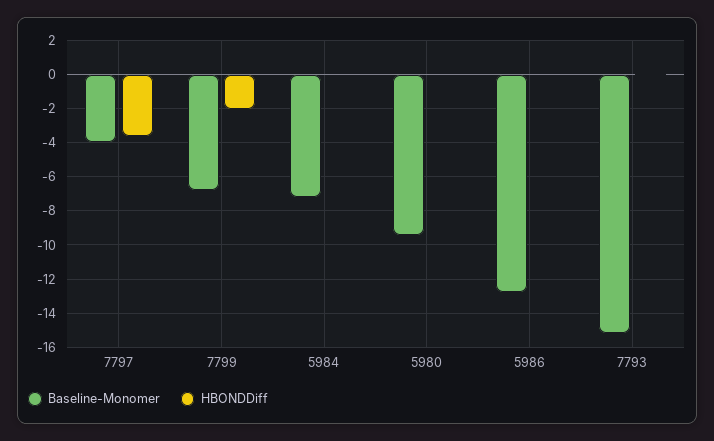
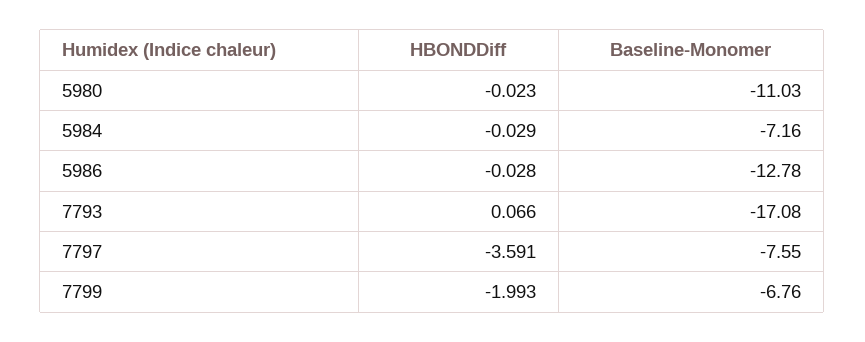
  {
    "Baseline-Monomer": {
-     "7797": -4,
+     "7797": -7.55,
      "7799": -6.76,
      "5984": -7.16,
-     "5980": -9.5,
+     "5980": -11.03,
      "5986": -12.78,
-     "7793": -15
+     "7793": -17.08
    },
    "HBONDDiff": {
      "7797": -3.591,
      "7799": -1.993,
      "5984": -0.029,
      "5980": -0.023,
      "5986": -0.028,
      "7793": 0.066
    }
  }

